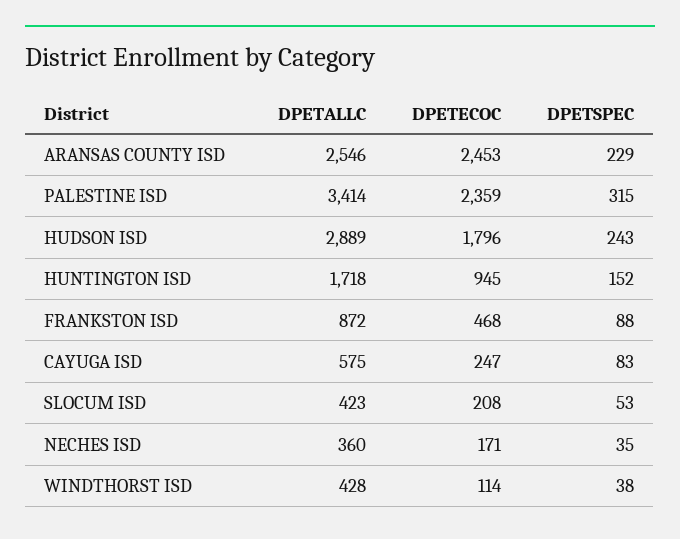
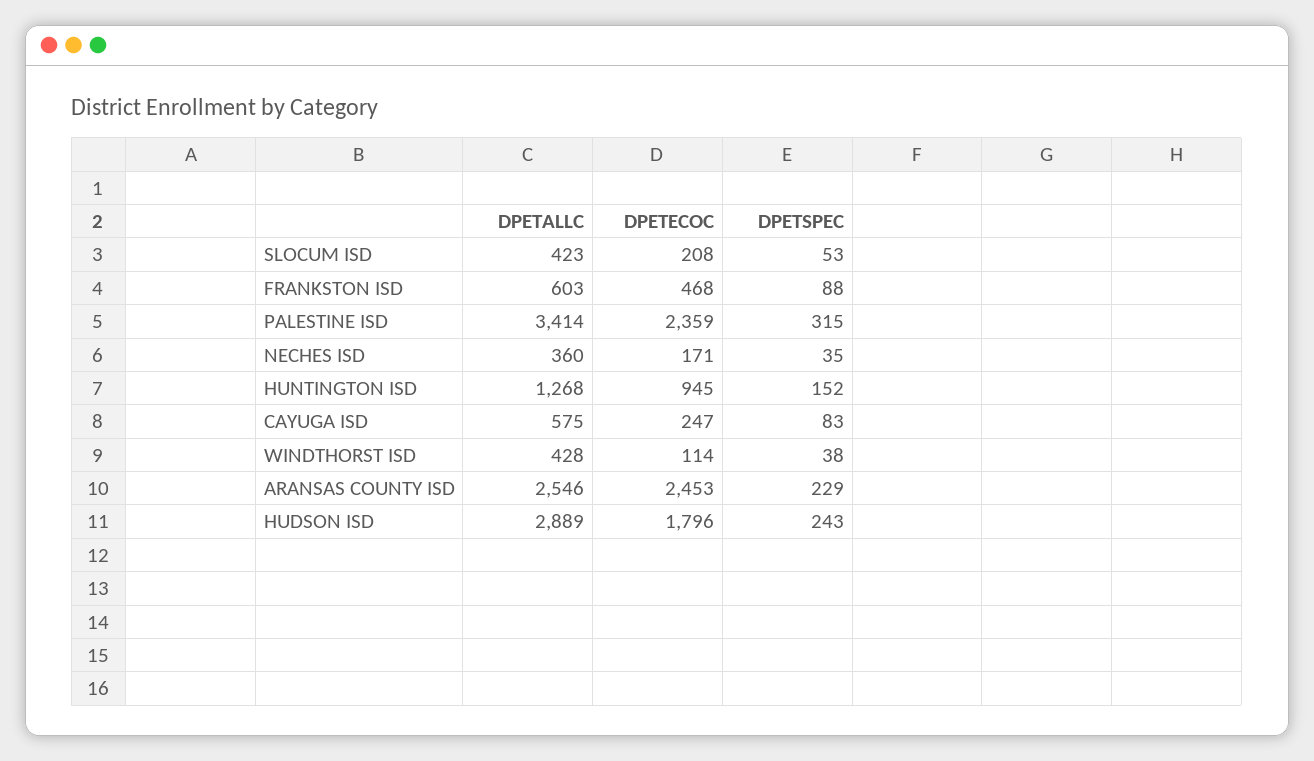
  {
    "DPETALLC": {
      "ARANSAS COUNTY ISD": 2546,
      "PALESTINE ISD": 3414,
      "HUDSON ISD": 2889,
-     "HUNTINGTON ISD": 1718,
+     "HUNTINGTON ISD": 1268,
-     "FRANKSTON ISD": 872,
+     "FRANKSTON ISD": 603,
      "CAYUGA ISD": 575,
      "SLOCUM ISD": 423,
      "NECHES ISD": 360,
      "WINDTHORST ISD": 428
    },
    "DPETECOC": {
      "ARANSAS COUNTY ISD": 2453,
      "PALESTINE ISD": 2359,
      "HUDSON ISD": 1796,
      "HUNTINGTON ISD": 945,
      "FRANKSTON ISD": 468,
      "CAYUGA ISD": 247,
      "SLOCUM ISD": 208,
      "NECHES ISD": 171,
      "WINDTHORST ISD": 114
    },
    "DPETSPEC": {
      "ARANSAS COUNTY ISD": 229,
      "PALESTINE ISD": 315,
      "HUDSON ISD": 243,
      "HUNTINGTON ISD": 152,
      "FRANKSTON ISD": 88,
      "CAYUGA ISD": 83,
      "SLOCUM ISD": 53,
      "NECHES ISD": 35,
      "WINDTHORST ISD": 38
    }
  }

